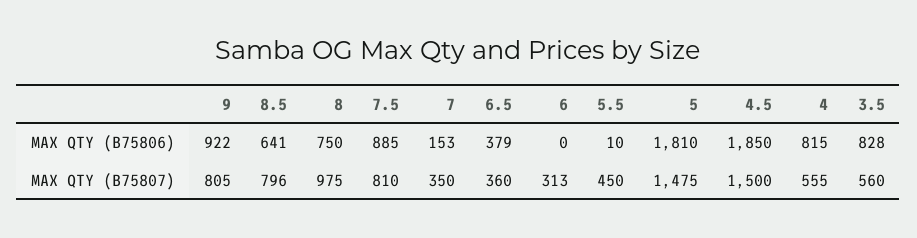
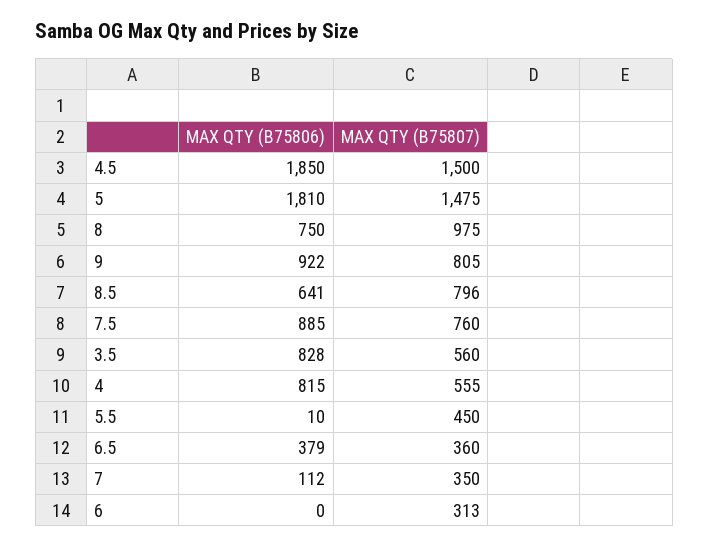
  {
    "9": {
      "MAX QTY (B75806)": 922,
      "MAX QTY (B75807)": 805
    },
    "8.5": {
      "MAX QTY (B75806)": 641,
      "MAX QTY (B75807)": 796
    },
    "8": {
      "MAX QTY (B75806)": 750,
      "MAX QTY (B75807)": 975
    },
    "7.5": {
      "MAX QTY (B75806)": 885,
-     "MAX QTY (B75807)": 810
+     "MAX QTY (B75807)": 760
    },
    "7": {
-     "MAX QTY (B75806)": 153,
+     "MAX QTY (B75806)": 112,
      "MAX QTY (B75807)": 350
    },
    "6.5": {
      "MAX QTY (B75806)": 379,
      "MAX QTY (B75807)": 360
    },
    "6": {
      "MAX QTY (B75806)": 0,
      "MAX QTY (B75807)": 313
    },
    "5.5": {
      "MAX QTY (B75806)": 10,
      "MAX QTY (B75807)": 450
    },
    "5": {
      "MAX QTY (B75806)": 1810,
      "MAX QTY (B75807)": 1475
    },
    "4.5": {
      "MAX QTY (B75806)": 1850,
      "MAX QTY (B75807)": 1500
    },
    "4": {
      "MAX QTY (B75806)": 815,
      "MAX QTY (B75807)": 555
    },
    "3.5": {
      "MAX QTY (B75806)": 828,
      "MAX QTY (B75807)": 560
    }
  }

